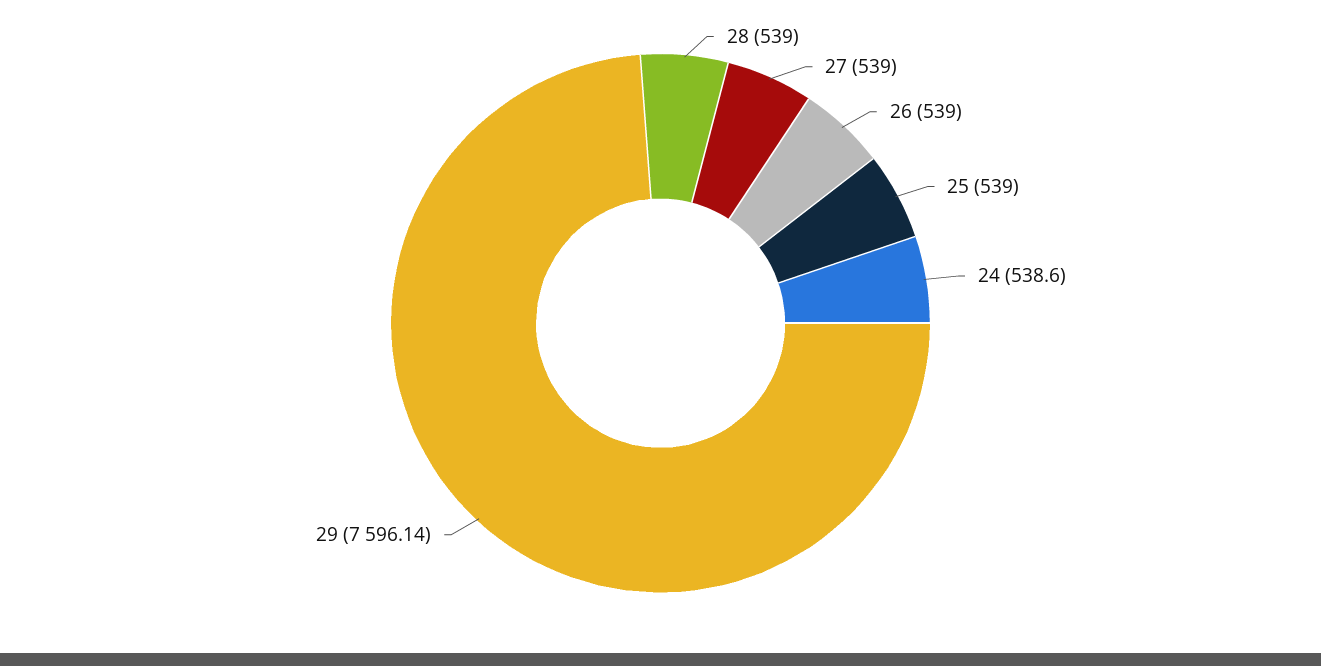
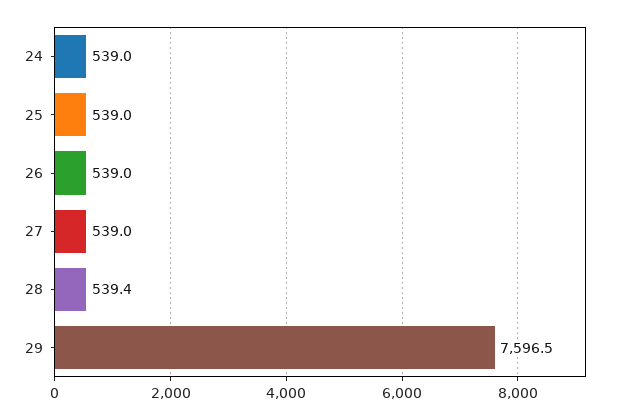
  {
-   "28": 539,
+   "28": 539.4,
    "27": 539,
    "26": 539,
    "25": 539,
-   "24": 538.6,
+   "24": 539,
-   "29": 7596.14
+   "29": 7596.5
  }

